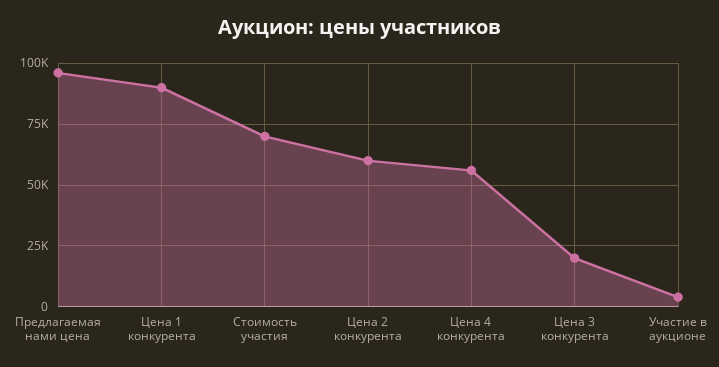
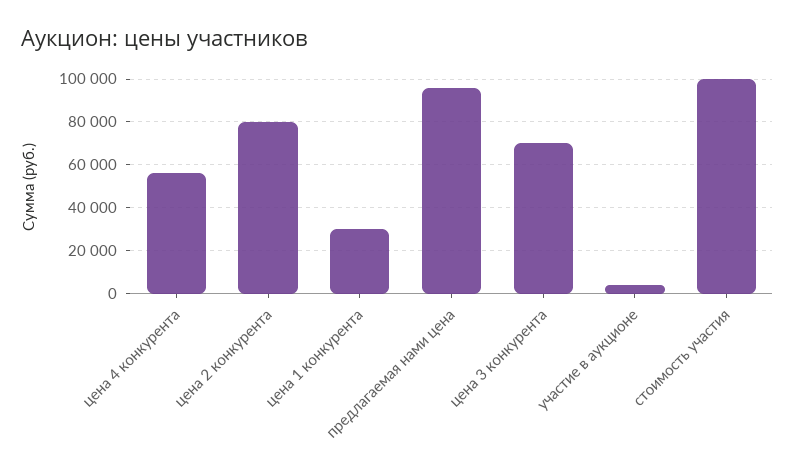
  {
    "Предлагаемая нами цена": 95000,
-   "Цена 1 конкурента": 90000,
+   "Цена 1 конкурента": 30000,
-   "Стоимость участия": 70000,
+   "Стоимость участия": 100000,
-   "Цена 2 конкурента": 60000,
+   "Цена 2 конкурента": 80000,
    "Цена 4 конкурента": 55000,
-   "Цена 3 конкурента": 20000,
+   "Цена 3 конкурента": 70000,
    "Участие в аукционе": 5000
  }

